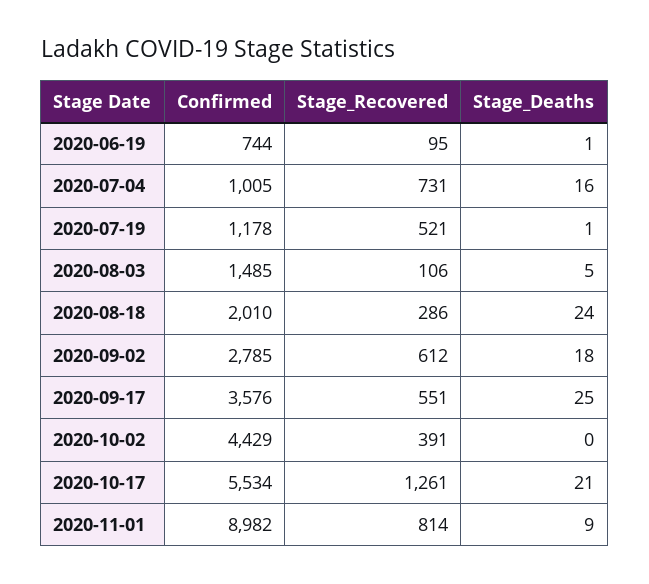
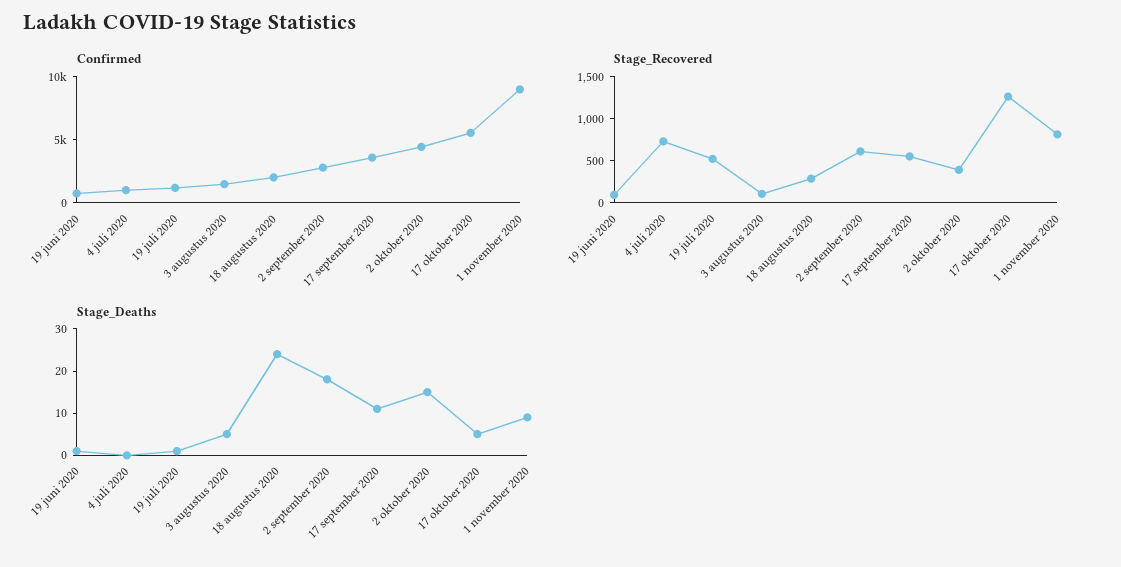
  {
    "Confirmed": {
      "2020-06-19": 744,
      "2020-07-04": 1005,
      "2020-07-19": 1178,
      "2020-08-03": 1485,
      "2020-08-18": 2010,
      "2020-09-02": 2785,
      "2020-09-17": 3576,
      "2020-10-02": 4429,
      "2020-10-17": 5534,
      "2020-11-01": 8982
    },
    "Stage_Recovered": {
      "2020-06-19": 95,
      "2020-07-04": 731,
      "2020-07-19": 521,
      "2020-08-03": 106,
      "2020-08-18": 286,
      "2020-09-02": 612,
      "2020-09-17": 551,
      "2020-10-02": 391,
      "2020-10-17": 1261,
      "2020-11-01": 814
    },
    "Stage_Deaths": {
      "2020-06-19": 1,
-     "2020-07-04": 16,
+     "2020-07-04": 0,
      "2020-07-19": 1,
      "2020-08-03": 5,
      "2020-08-18": 24,
      "2020-09-02": 18,
-     "2020-09-17": 25,
+     "2020-09-17": 10,
-     "2020-10-02": 0,
+     "2020-10-02": 15,
-     "2020-10-17": 21,
+     "2020-10-17": 5,
      "2020-11-01": 9
    }
  }

